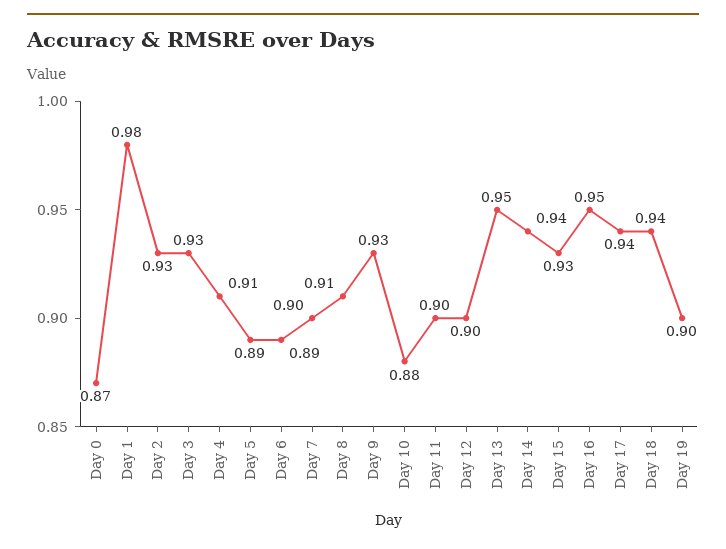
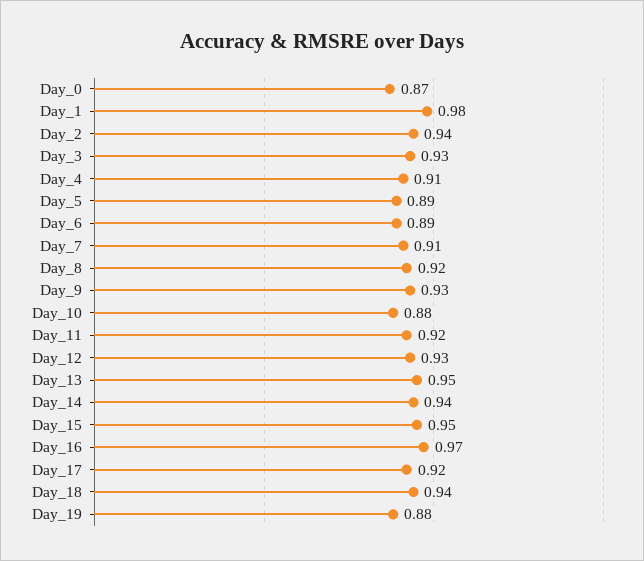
  {
    "Day 0": 0.87,
    "Day 1": 0.98,
-   "Day 2": 0.93,
+   "Day 2": 0.94,
    "Day 3": 0.93,
    "Day 4": 0.91,
    "Day 5": 0.89,
    "Day 6": 0.89,
-   "Day 7": 0.9,
+   "Day 7": 0.91,
-   "Day 8": 0.91,
+   "Day 8": 0.92,
    "Day 9": 0.93,
    "Day 10": 0.88,
-   "Day 11": 0.9,
+   "Day 11": 0.92,
-   "Day 12": 0.9,
+   "Day 12": 0.93,
    "Day 13": 0.95,
    "Day 14": 0.94,
-   "Day 15": 0.93,
+   "Day 15": 0.95,
-   "Day 16": 0.95,
+   "Day 16": 0.97,
-   "Day 17": 0.94,
+   "Day 17": 0.92,
    "Day 18": 0.94,
-   "Day 19": 0.9
+   "Day 19": 0.88
  }

